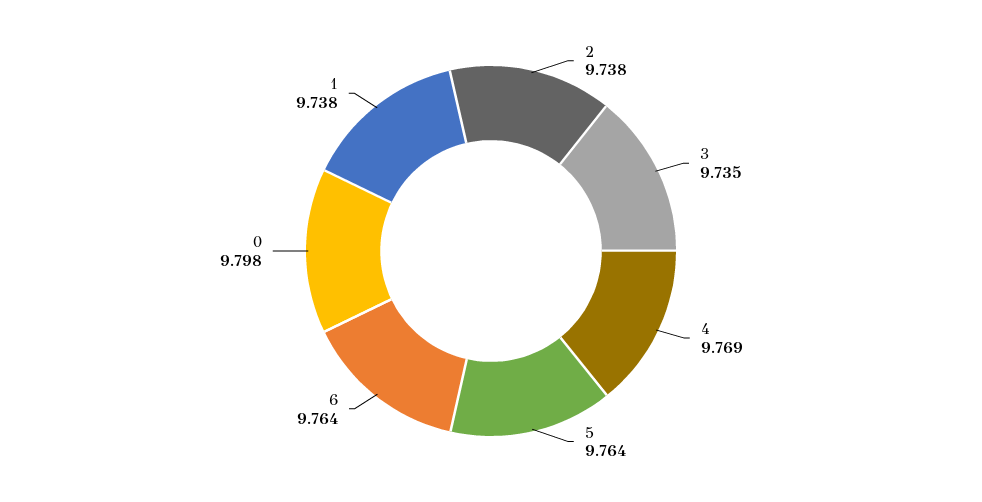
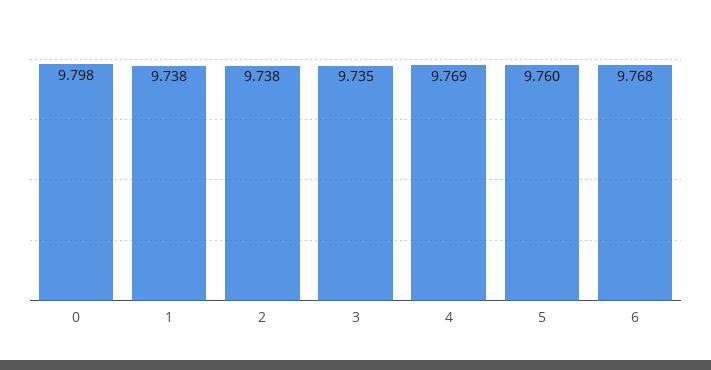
  {
    "2": 9.738,
    "3": 9.735,
    "4": 9.769,
-   "5": 9.764,
+   "5": 9.76,
-   "6": 9.764,
+   "6": 9.768,
    "0": 9.798,
    "1": 9.738
  }

